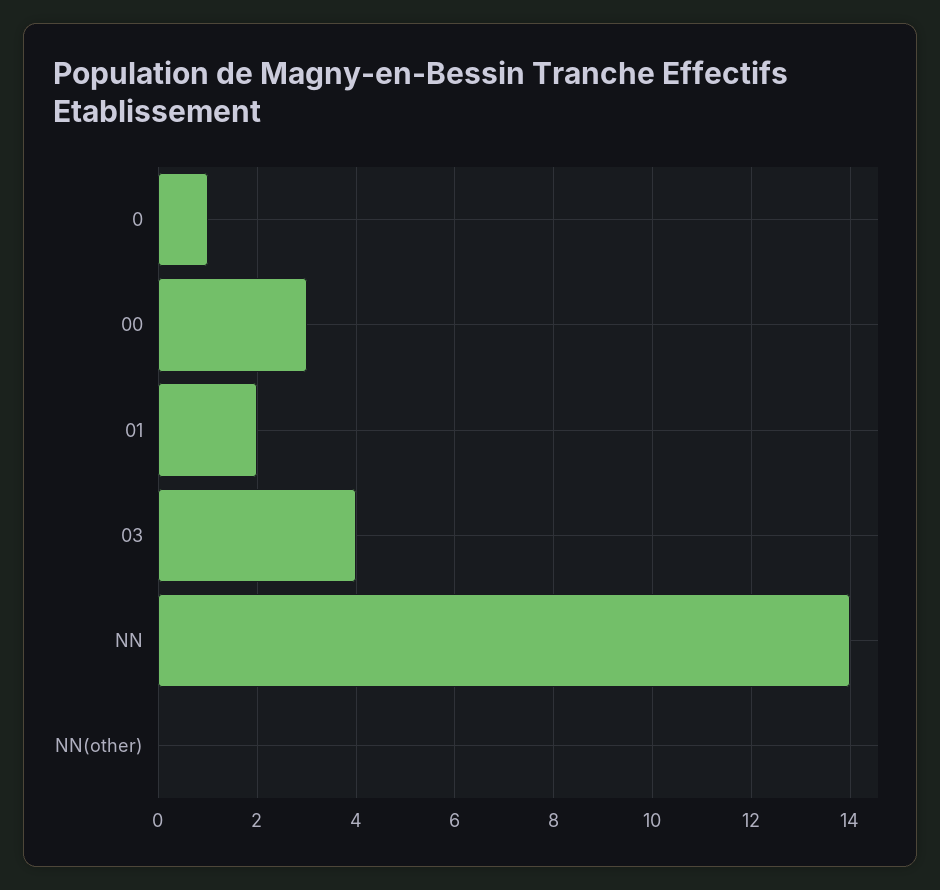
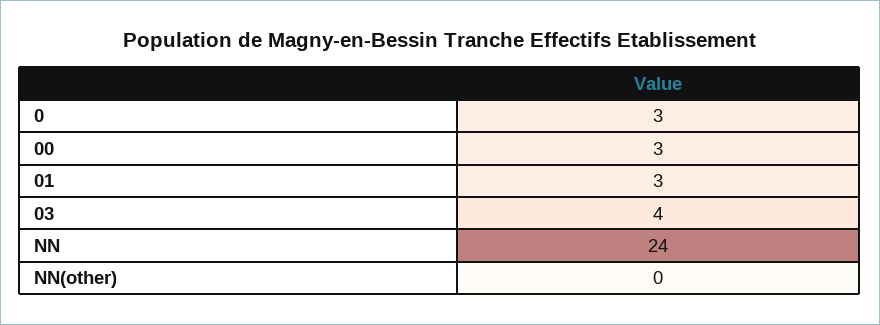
  {
-   "0": 1,
+   "0": 3,
    "00": 3,
-   "01": 2,
+   "01": 3,
    "03": 4,
-   "NN": 14,
+   "NN": 24,
    "NN(other)": 0
  }

